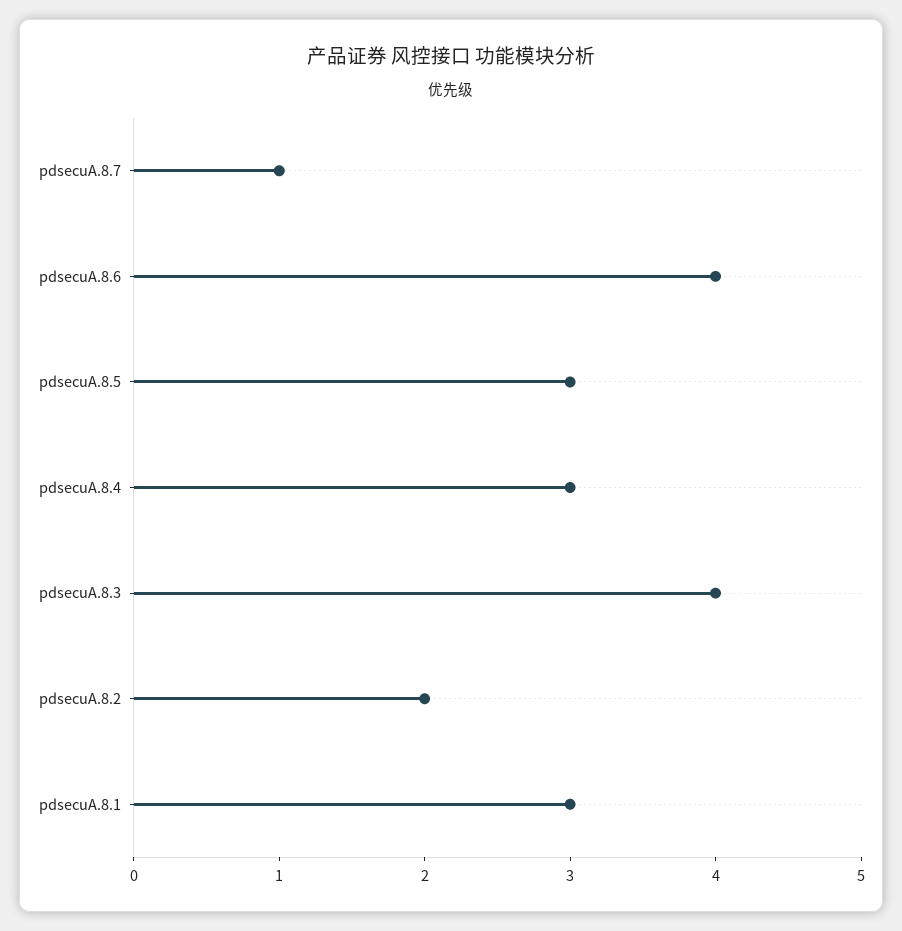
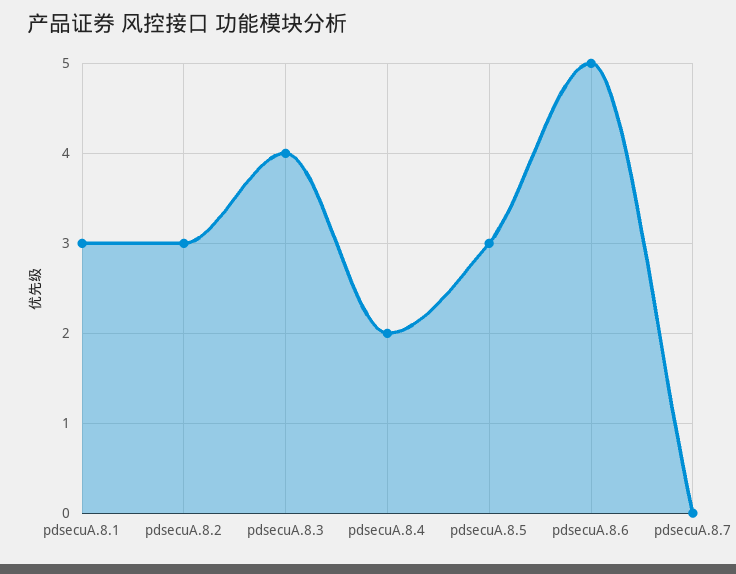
  {
-   "pdsecuA.8.7": 1,
+   "pdsecuA.8.7": 0,
-   "pdsecuA.8.6": 4,
+   "pdsecuA.8.6": 5,
    "pdsecuA.8.5": 3,
-   "pdsecuA.8.4": 3,
+   "pdsecuA.8.4": 2,
    "pdsecuA.8.3": 4,
-   "pdsecuA.8.2": 2,
+   "pdsecuA.8.2": 3,
    "pdsecuA.8.1": 3
  }

